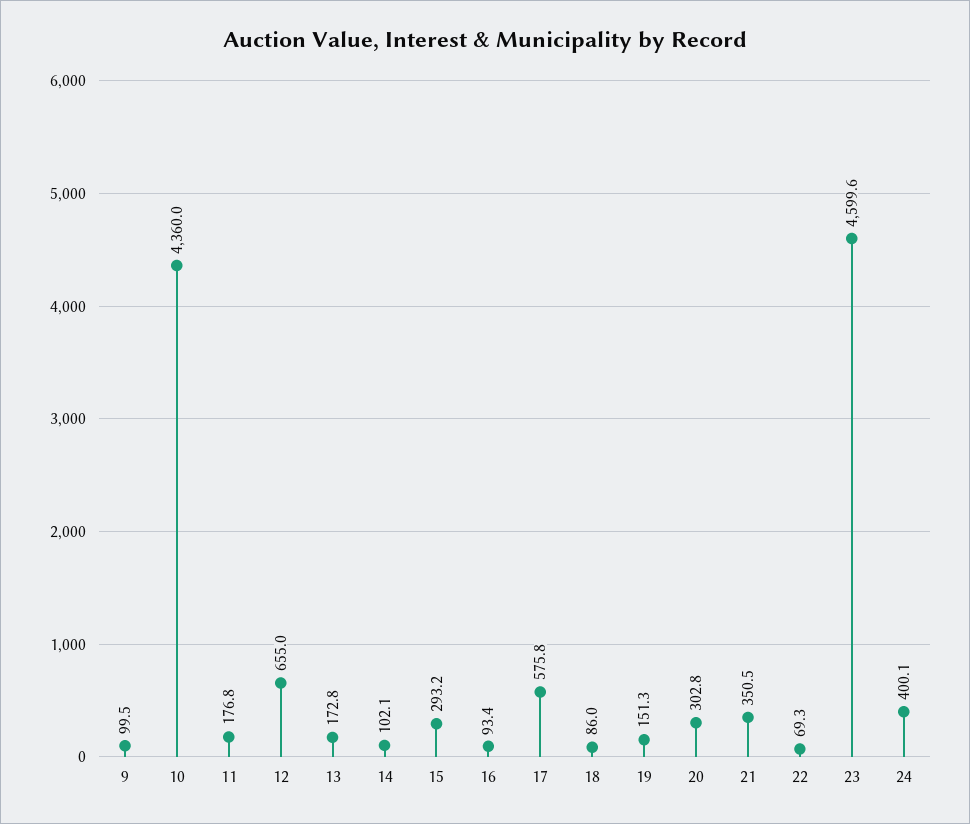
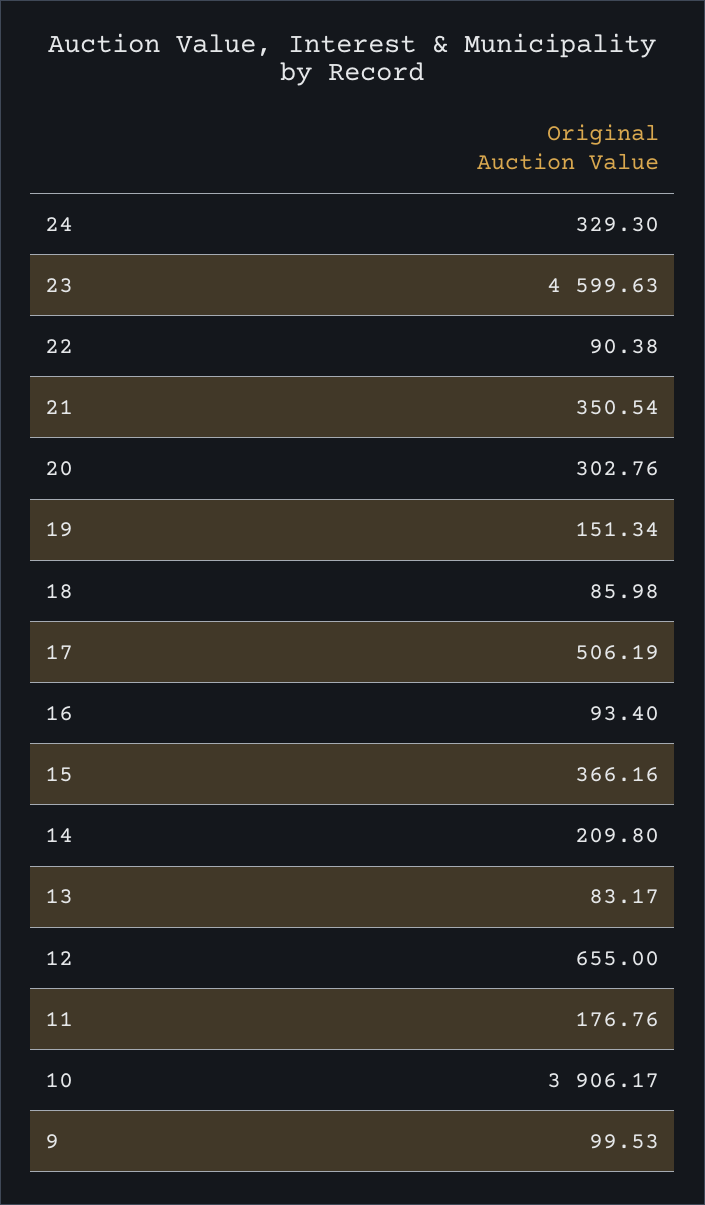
  {
    "9": 99.53,
-   "10": 4360,
+   "10": 3906.17,
    "11": 176.76,
    "12": 655,
-   "13": 172.8,
+   "13": 83.17,
-   "14": 102.1,
+   "14": 209.8,
-   "15": 293.2,
+   "15": 366.16,
    "16": 93.4,
-   "17": 575.8,
+   "17": 506.19,
    "18": 85.98,
    "19": 151.34,
    "20": 302.76,
    "21": 350.54,
-   "22": 69.3,
+   "22": 90.38,
    "23": 4599.63,
-   "24": 400.1
+   "24": 329.3
  }

